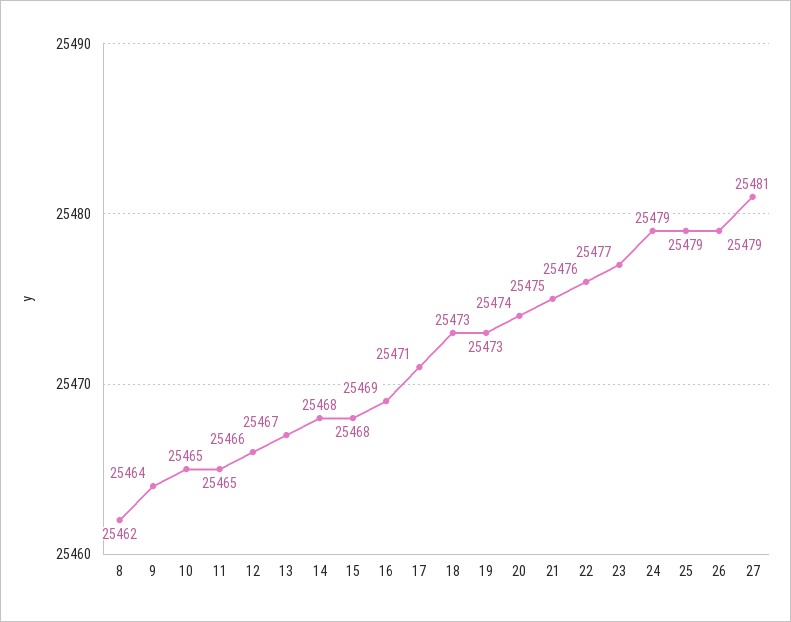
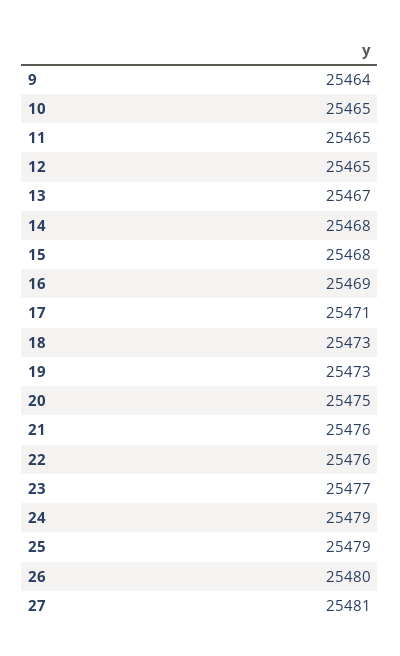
  {
-   "8": 25462,
    "9": 25464,
    "10": 25465,
    "11": 25465,
-   "12": 25466,
+   "12": 25465,
    "13": 25467,
    "14": 25468,
    "15": 25468,
    "16": 25469,
    "17": 25471,
    "18": 25473,
    "19": 25473,
-   "20": 25474,
+   "20": 25475,
-   "21": 25475,
+   "21": 25476,
    "22": 25476,
    "23": 25477,
    "24": 25479,
    "25": 25479,
-   "26": 25479,
+   "26": 25480,
    "27": 25481
  }

